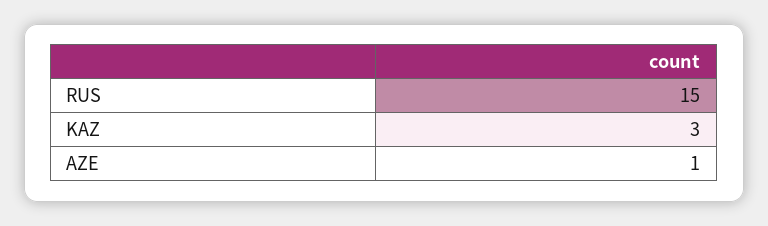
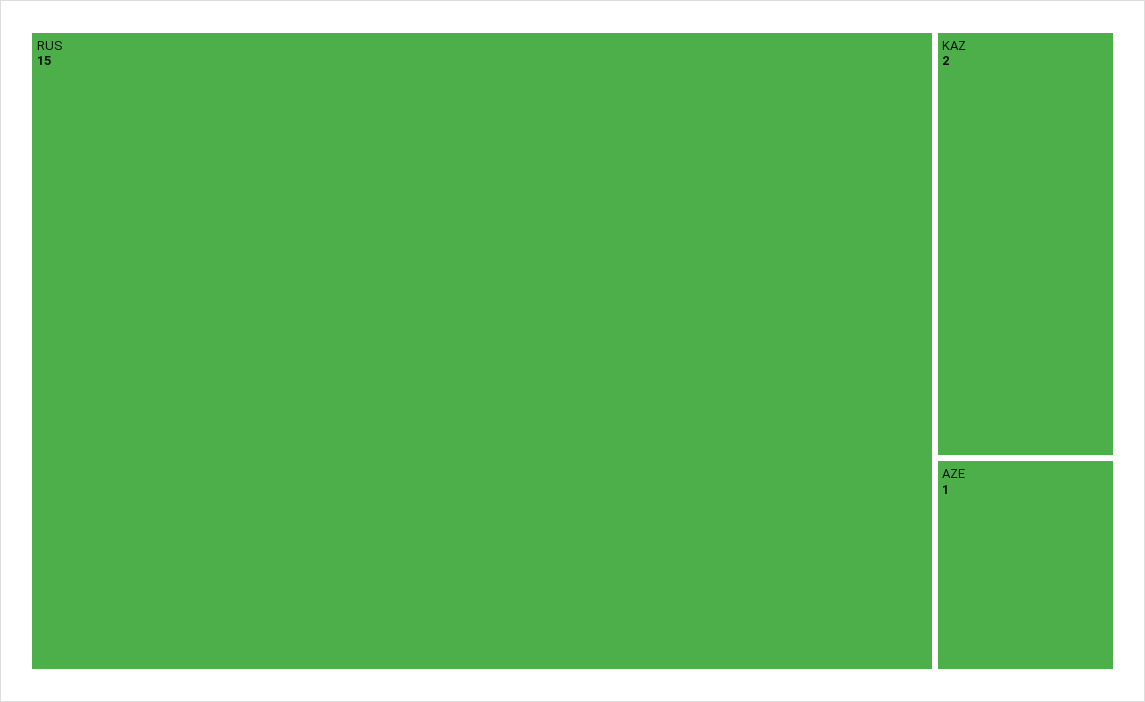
  {
    "RUS": 15,
-   "KAZ": 3,
+   "KAZ": 2,
    "AZE": 1
  }

